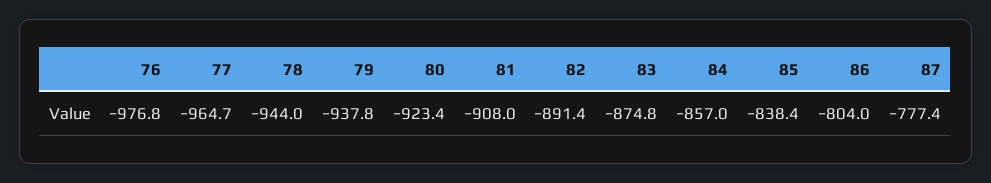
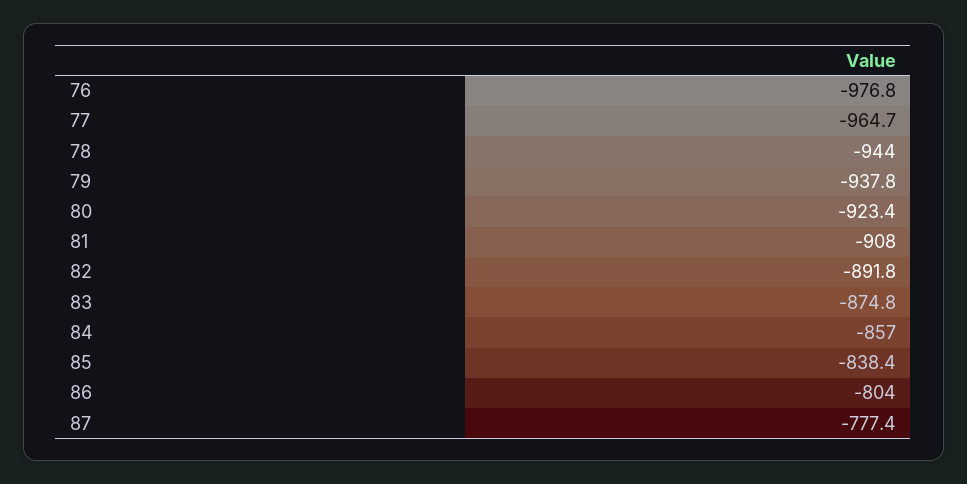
  {
    "76": -976.8,
    "77": -964.7,
    "78": -944,
    "79": -937.8,
    "80": -923.4,
    "81": -908,
-   "82": -891.4,
+   "82": -891.8,
    "83": -874.8,
    "84": -857,
    "85": -838.4,
    "86": -804,
    "87": -777.4
  }

